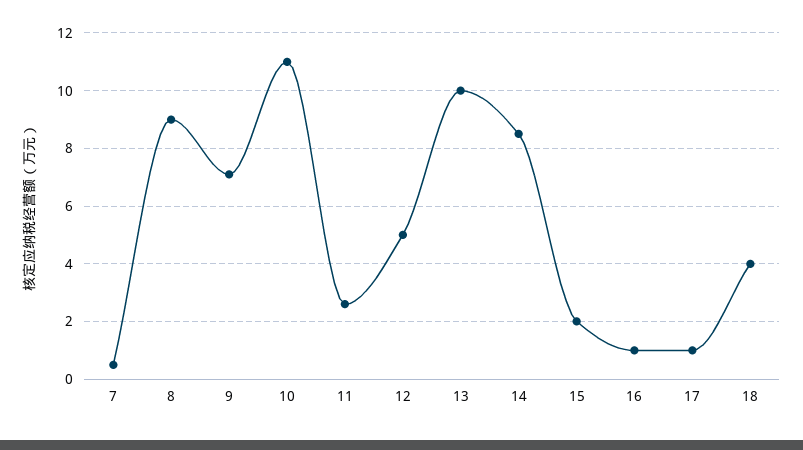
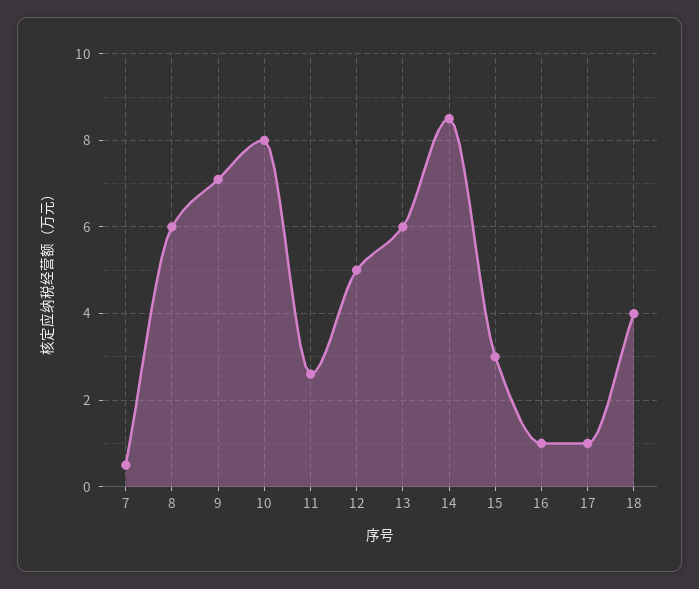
  {
    "7": 0.5,
-   "8": 9,
+   "8": 6,
    "9": 7,
-   "10": 11,
+   "10": 8,
    "11": 2.5,
    "12": 5,
-   "13": 10,
+   "13": 6,
    "14": 8.5,
-   "15": 2,
+   "15": 3,
    "16": 1,
    "17": 1,
    "18": 4
  }

